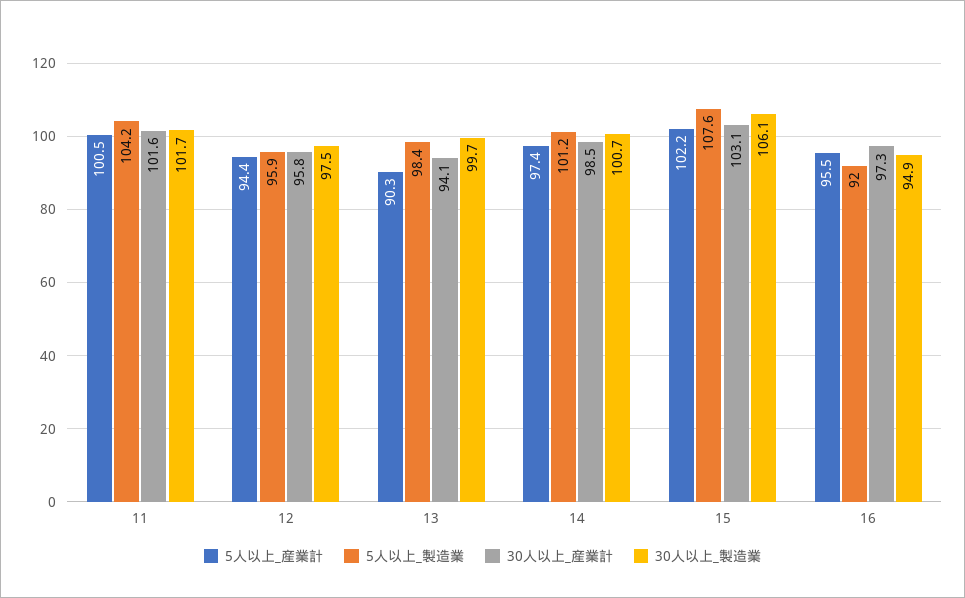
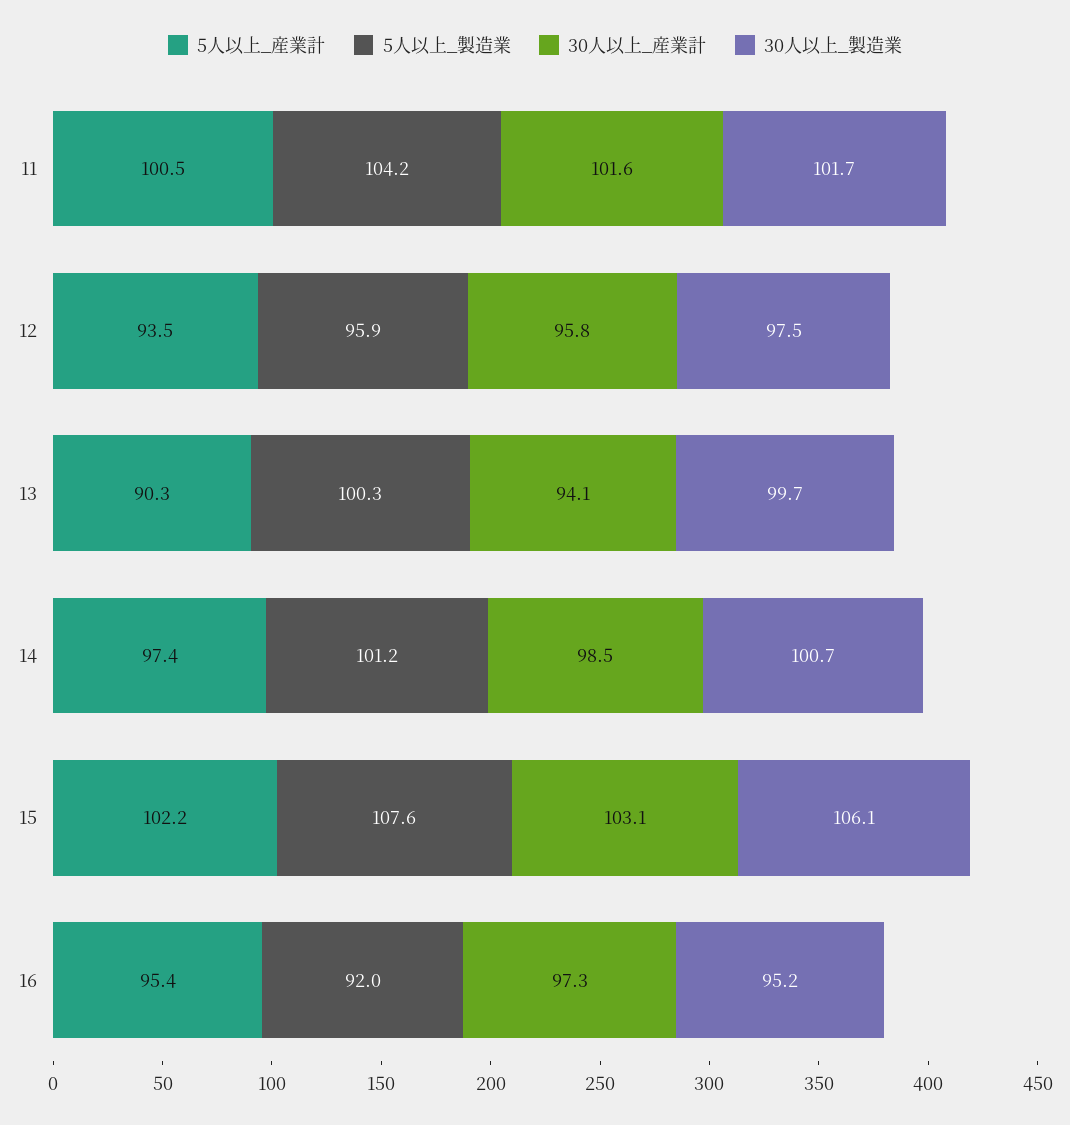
  {
    "5人以上_産業計": {
      "11": 100.5,
-     "12": 94.4,
+     "12": 93.5,
      "13": 90.3,
      "14": 97.4,
      "15": 102.2,
-     "16": 95.5
+     "16": 95.4
    },
    "5人以上_製造業": {
      "11": 104.2,
      "12": 95.9,
-     "13": 98.4,
+     "13": 100.3,
      "14": 101.2,
      "15": 107.6,
      "16": 92
    },
    "30人以上_産業計": {
      "11": 101.6,
      "12": 95.8,
      "13": 94.1,
      "14": 98.5,
      "15": 103.1,
      "16": 97.3
    },
    "30人以上_製造業": {
      "11": 101.7,
      "12": 97.5,
      "13": 99.7,
      "14": 100.7,
      "15": 106.1,
-     "16": 94.9
+     "16": 95.2
    }
  }

